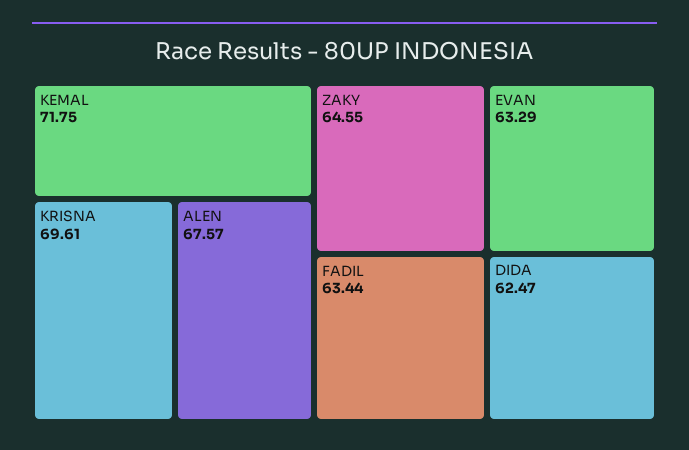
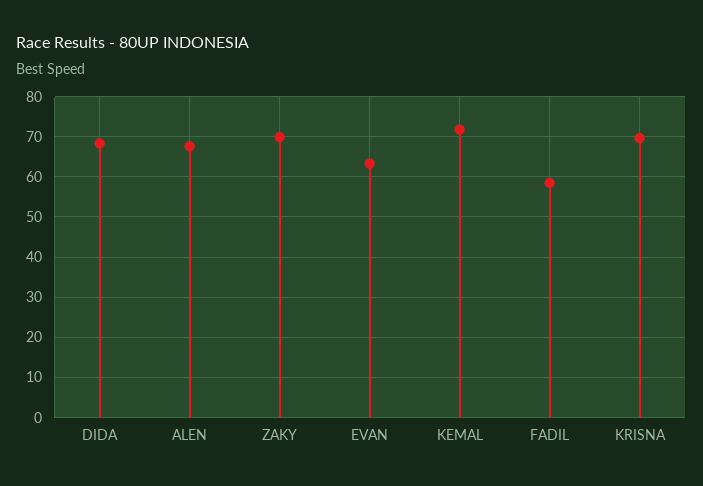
  {
    "KEMAL": 71.75,
    "KRISNA": 69.61,
    "ALEN": 67.57,
-   "ZAKY": 64.55,
+   "ZAKY": 70,
-   "FADIL": 63.44,
+   "FADIL": 58,
    "EVAN": 63.29,
-   "DIDA": 62.47
+   "DIDA": 68
  }

